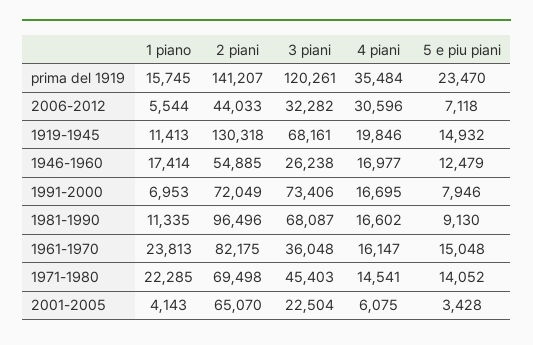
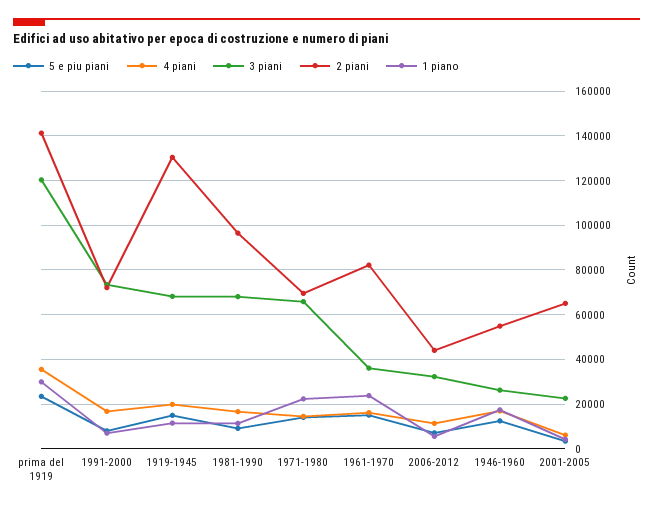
  {
    "1 piano": {
-     "prima del 1919": 15745,
+     "prima del 1919": 30000,
      "2006-2012": 5544,
      "1919-1945": 11413,
      "1946-1960": 17414,
      "1991-2000": 6953,
      "1981-1990": 11335,
      "1961-1970": 23813,
      "1971-1980": 22285,
      "2001-2005": 4143
    },
    "2 piani": {
      "prima del 1919": 141207,
      "2006-2012": 44033,
      "1919-1945": 130318,
      "1946-1960": 54885,
      "1991-2000": 72049,
      "1981-1990": 96496,
      "1961-1970": 82175,
      "1971-1980": 69498,
      "2001-2005": 65070
    },
    "3 piani": {
      "prima del 1919": 120261,
      "2006-2012": 32282,
      "1919-1945": 68161,
      "1946-1960": 26238,
      "1991-2000": 73406,
      "1981-1990": 68087,
      "1961-1970": 36048,
-     "1971-1980": 45403,
+     "1971-1980": 65000,
      "2001-2005": 22504
    },
    "4 piani": {
      "prima del 1919": 35484,
-     "2006-2012": 30596,
+     "2006-2012": 10000,
      "1919-1945": 19846,
      "1946-1960": 16977,
      "1991-2000": 16695,
      "1981-1990": 16602,
      "1961-1970": 16147,
      "1971-1980": 14541,
      "2001-2005": 6075
    },
    "5 e piu piani": {
      "prima del 1919": 23470,
      "2006-2012": 7118,
      "1919-1945": 14932,
      "1946-1960": 12479,
      "1991-2000": 7946,
      "1981-1990": 9130,
      "1961-1970": 15048,
      "1971-1980": 14052,
      "2001-2005": 3428
    }
  }

